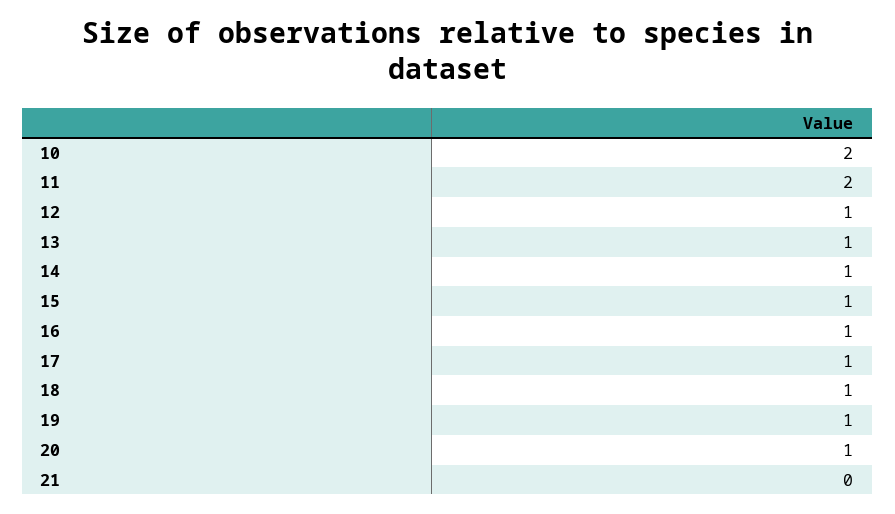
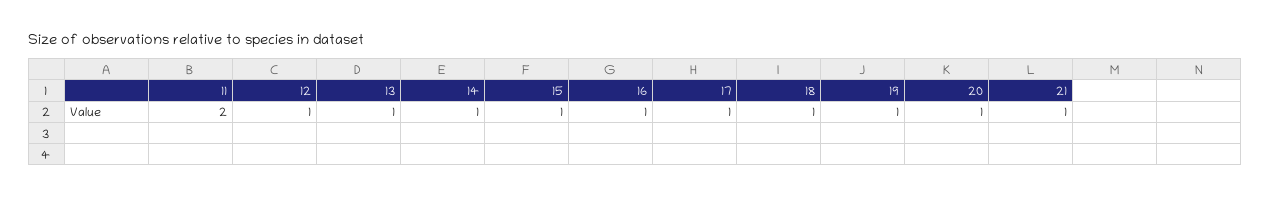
  {
-   "10": 2,
    "11": 2,
    "12": 1,
    "13": 1,
    "14": 1,
    "15": 1,
    "16": 1,
    "17": 1,
    "18": 1,
    "19": 1,
    "20": 1,
-   "21": 0
+   "21": 1
  }

